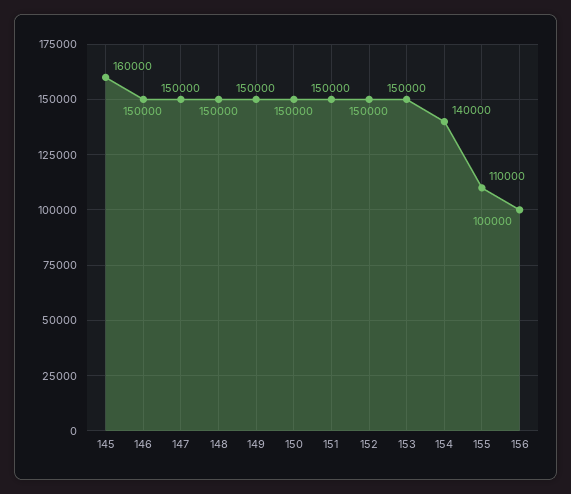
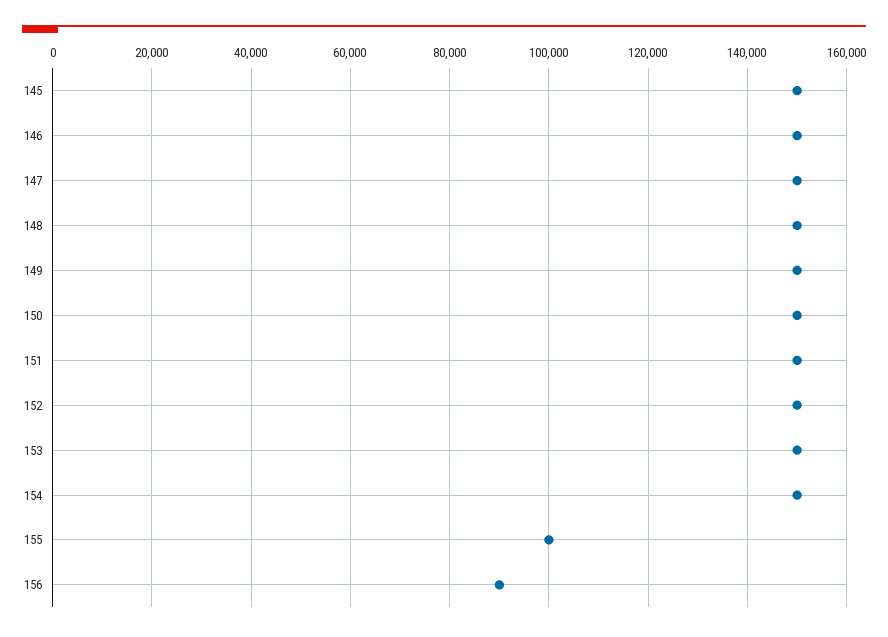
  {
-   "145": 160000,
+   "145": 150000,
    "146": 150000,
    "147": 150000,
    "148": 150000,
    "149": 150000,
    "150": 150000,
    "151": 150000,
    "152": 150000,
    "153": 150000,
-   "154": 140000,
+   "154": 150000,
-   "155": 110000,
+   "155": 100000,
-   "156": 100000
+   "156": 90000
  }

